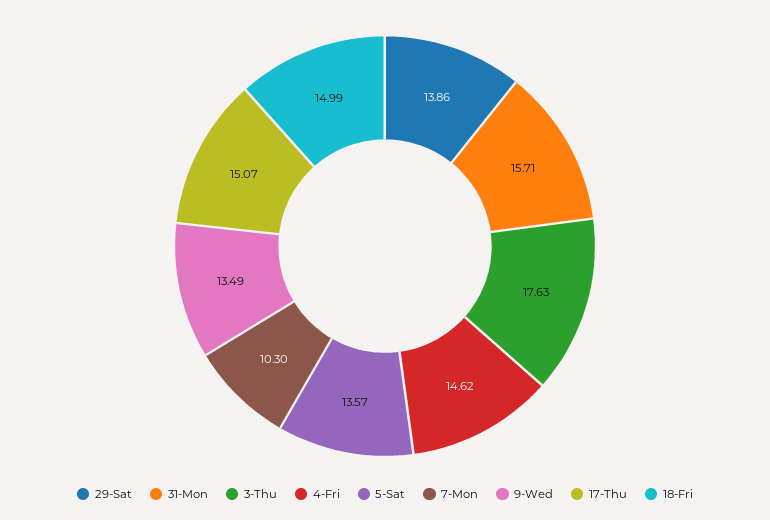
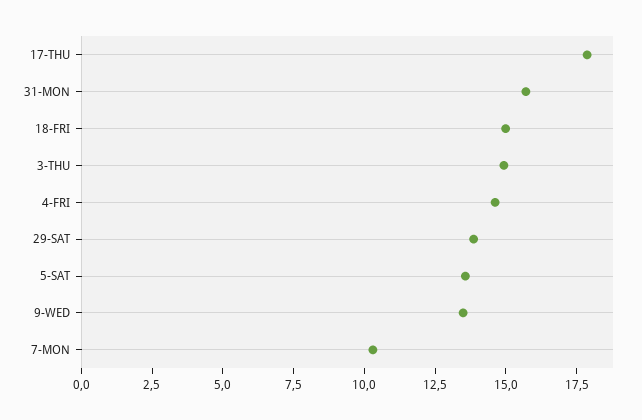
  {
    "29-Sat": 13.86,
    "31-Mon": 15.71,
-   "3-Thu": 17.63,
+   "3-Thu": 15,
    "4-Fri": 14.62,
    "5-Sat": 13.57,
    "7-Mon": 10.3,
    "9-Wed": 13.49,
-   "17-Thu": 15.07,
+   "17-Thu": 18,
    "18-Fri": 14.99
  }

